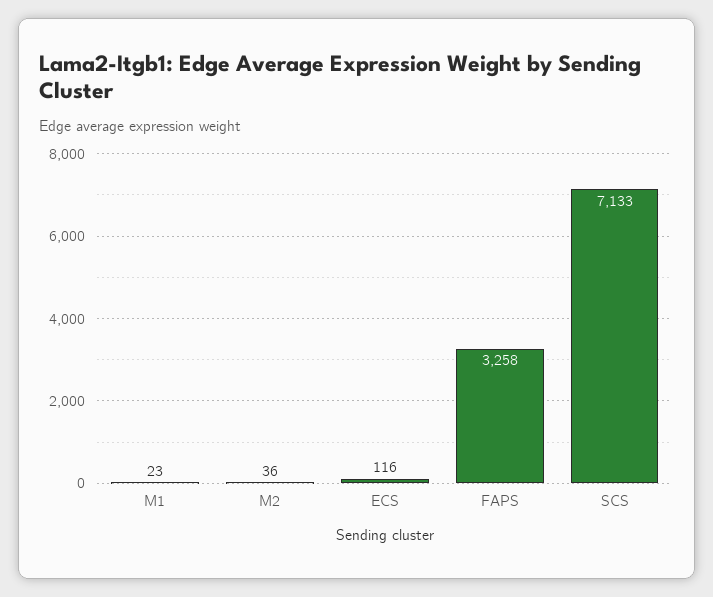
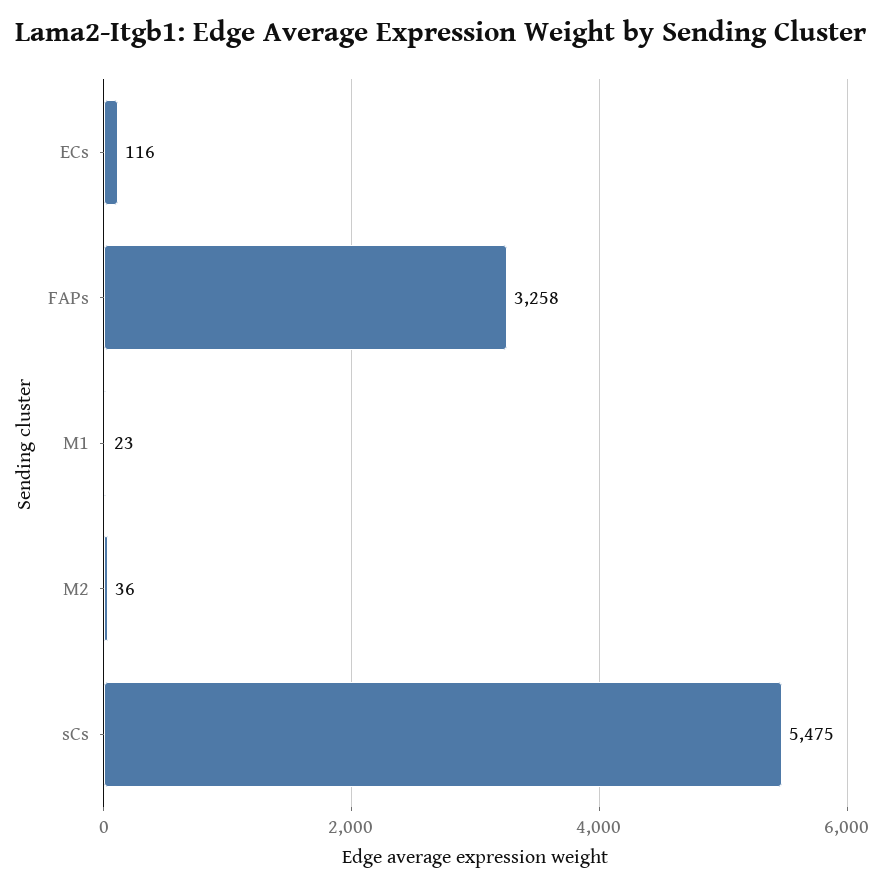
  {
    "M1": 23,
    "M2": 36,
    "ECS": 116,
    "FAPS": 3258,
-   "SCS": 7133
+   "SCS": 5475
  }

